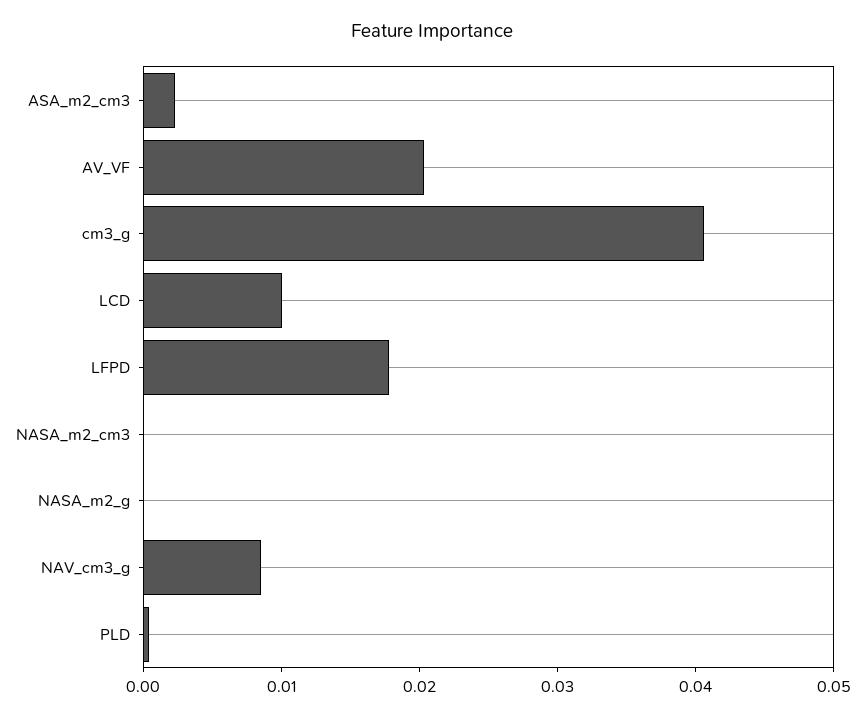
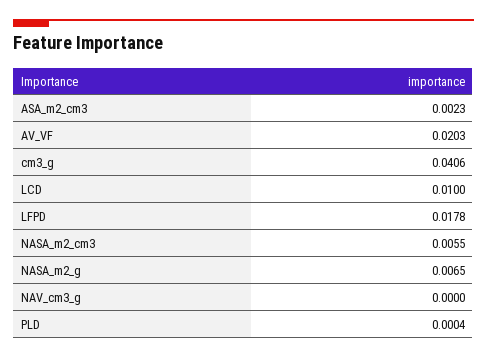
  {
    "ASA_m2_cm3": 0.0023,
    "AV_VF": 0.0203,
    "cm3_g": 0.0406,
    "LCD": 0.01,
    "LFPD": 0.0178,
-   "NASA_m2_cm3": 0,
+   "NASA_m2_cm3": 0.0055,
-   "NASA_m2_g": 0,
+   "NASA_m2_g": 0.0065,
-   "NAV_cm3_g": 0.008,
+   "NAV_cm3_g": 0,
    "PLD": 0.0004
  }

